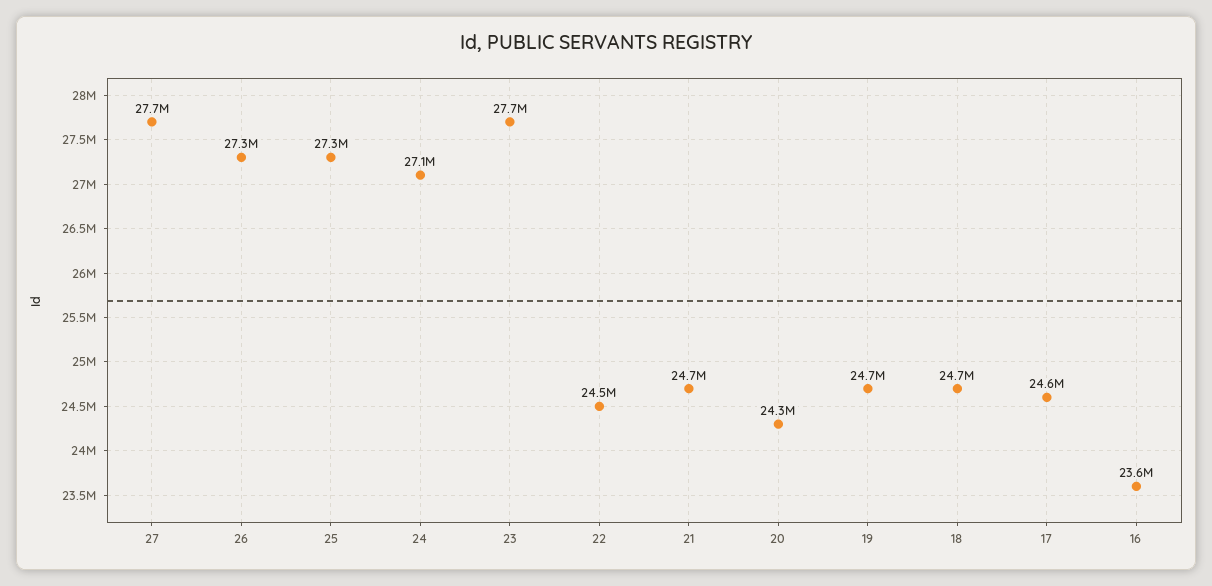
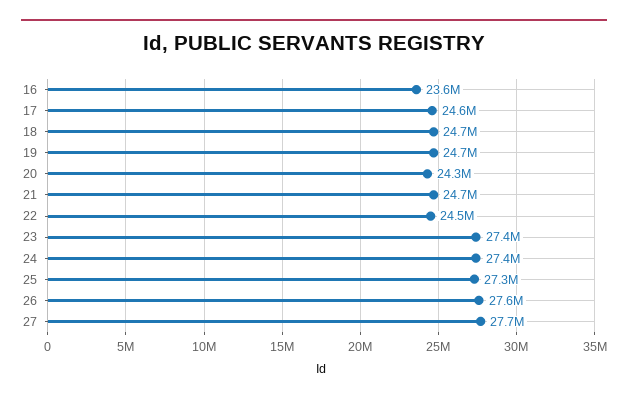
  {
    "27": 27700000,
-   "26": 27300000,
+   "26": 27600000,
    "25": 27300000,
-   "24": 27100000,
+   "24": 27400000,
-   "23": 27700000,
+   "23": 27400000,
    "22": 24500000,
    "21": 24700000,
    "20": 24300000,
    "19": 24700000,
    "18": 24700000,
    "17": 24600000,
    "16": 23600000
  }

